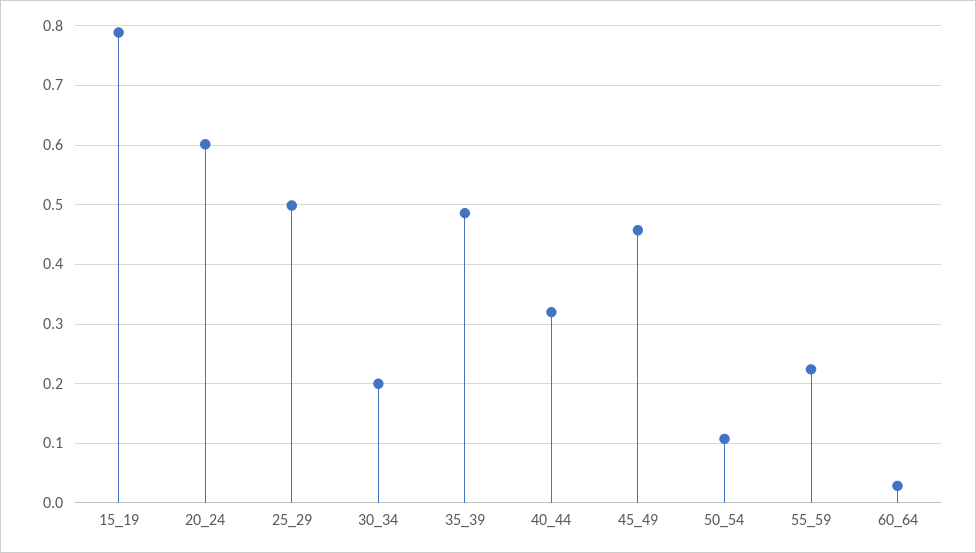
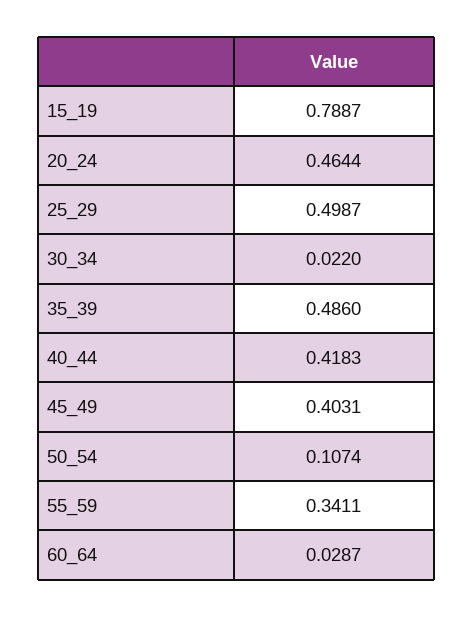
  {
    "15_19": 0.7887,
-   "20_24": 0.6,
+   "20_24": 0.4644,
    "25_29": 0.4987,
-   "30_34": 0.2,
+   "30_34": 0.022,
    "35_39": 0.486,
-   "40_44": 0.32,
+   "40_44": 0.4183,
-   "45_49": 0.46,
+   "45_49": 0.4031,
    "50_54": 0.1074,
-   "55_59": 0.22,
+   "55_59": 0.3411,
    "60_64": 0.0287
  }

